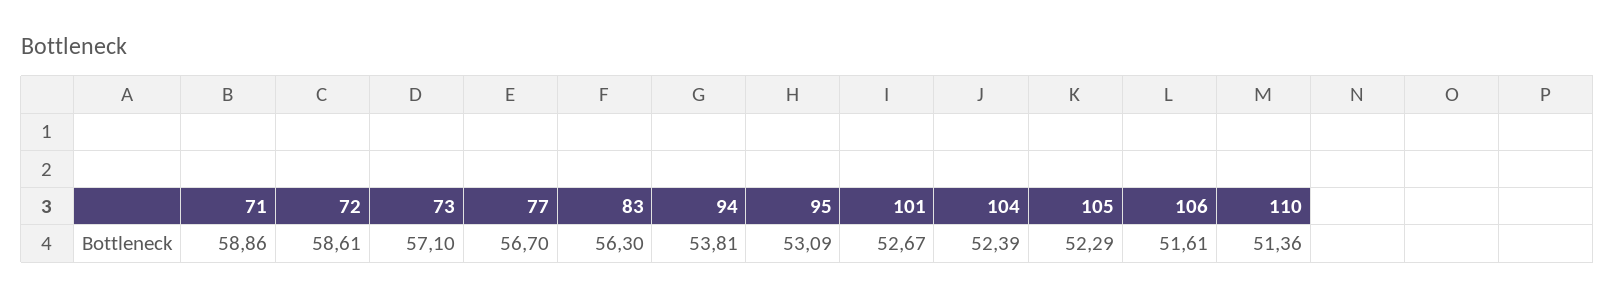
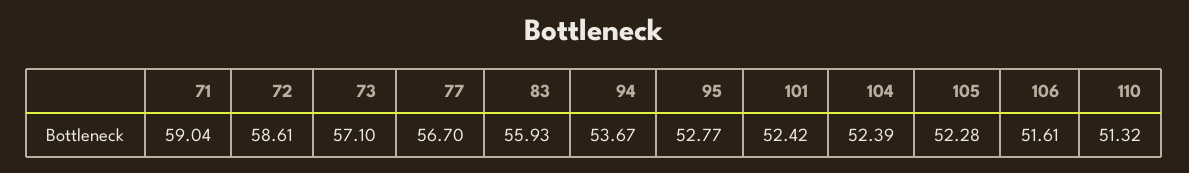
  {
-   "71": 58.86,
+   "71": 59.04,
    "72": 58.61,
    "73": 57.1,
    "77": 56.7,
-   "83": 56.3,
+   "83": 55.93,
-   "94": 53.81,
+   "94": 53.67,
-   "95": 53.09,
+   "95": 52.77,
-   "101": 52.67,
+   "101": 52.42,
    "104": 52.39,
-   "105": 52.29,
+   "105": 52.28,
    "106": 51.61,
-   "110": 51.36
+   "110": 51.32
  }

